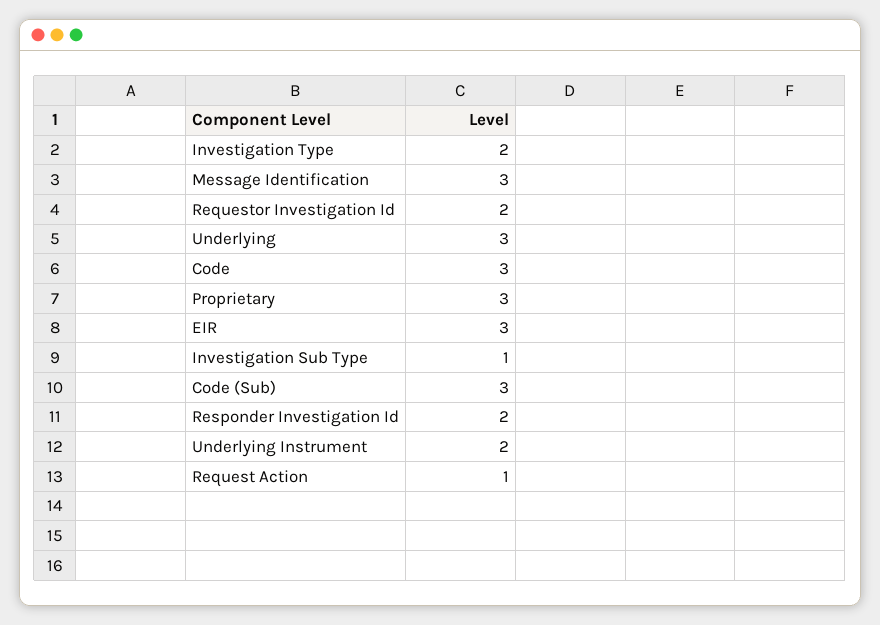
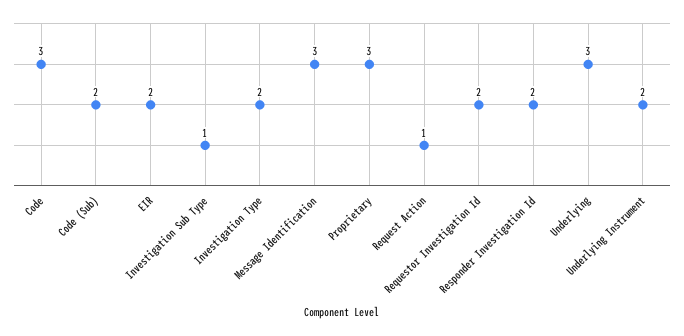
  {
    "Investigation Type": 2,
    "Message Identification": 3,
    "Requestor Investigation Id": 2,
    "Underlying": 3,
    "Code": 3,
    "Proprietary": 3,
-   "EIR": 3,
+   "EIR": 2,
    "Investigation Sub Type": 1,
-   "Code (Sub)": 3,
+   "Code (Sub)": 2,
    "Responder Investigation Id": 2,
    "Underlying Instrument": 2,
    "Request Action": 1
  }

